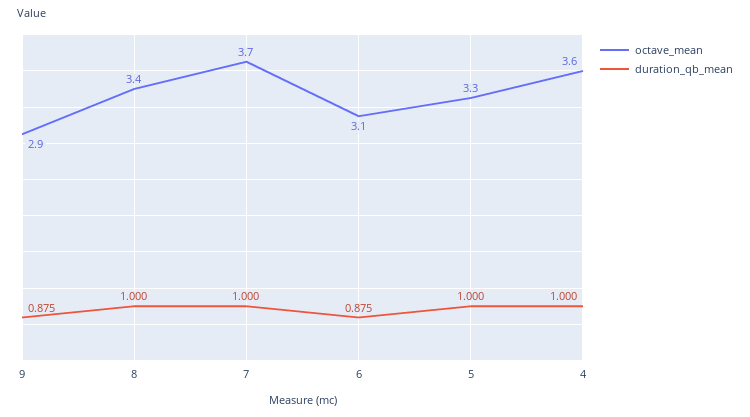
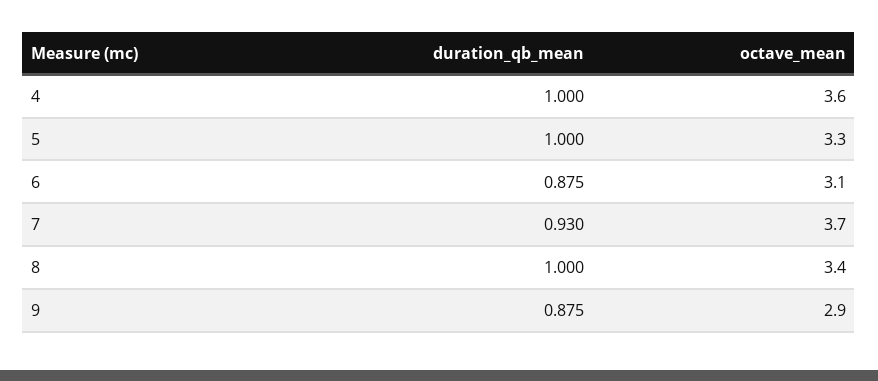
  {
    "octave_mean": {
      "9": 2.9,
      "8": 3.4,
      "7": 3.7,
      "6": 3.1,
      "5": 3.3,
      "4": 3.6
    },
    "duration_qb_mean": {
      "9": 0.875,
      "8": 1,
-     "7": 1,
+     "7": 0.93,
      "6": 0.875,
      "5": 1,
      "4": 1
    }
  }

